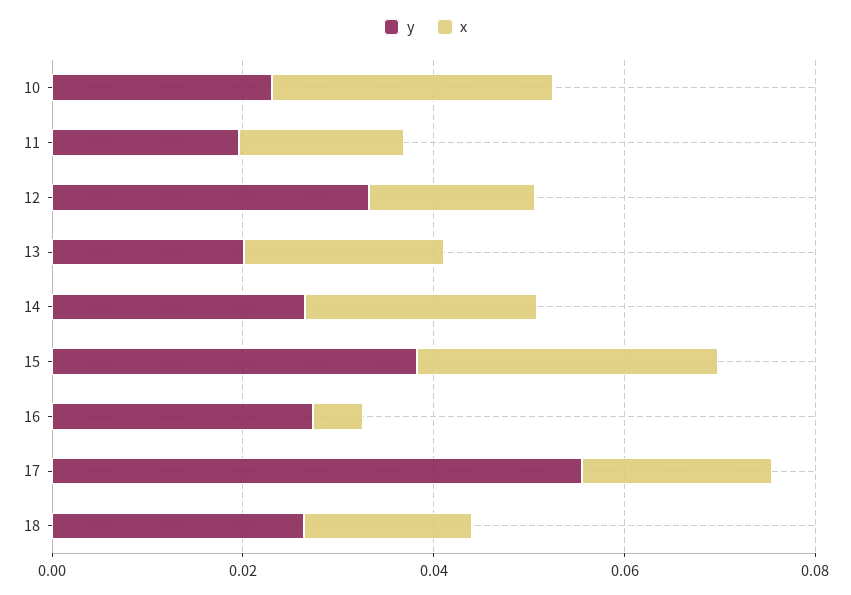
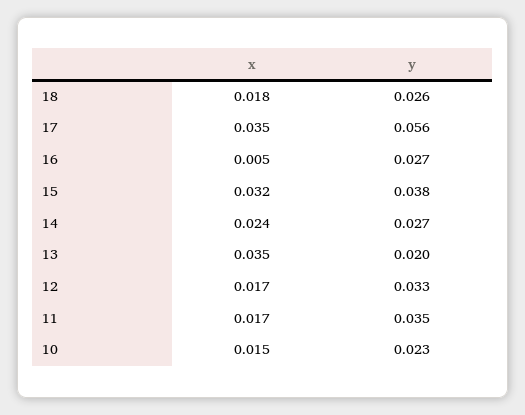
  {
    "y": {
      "10": 0.023,
-     "11": 0.02,
+     "11": 0.035,
      "12": 0.033,
      "13": 0.02,
      "14": 0.027,
      "15": 0.038,
      "16": 0.027,
      "17": 0.056,
      "18": 0.026
    },
    "x": {
-     "10": 0.03,
+     "10": 0.015,
      "11": 0.017,
      "12": 0.017,
-     "13": 0.02,
+     "13": 0.035,
      "14": 0.024,
      "15": 0.032,
      "16": 0.005,
-     "17": 0.02,
+     "17": 0.035,
      "18": 0.018
    }
  }

